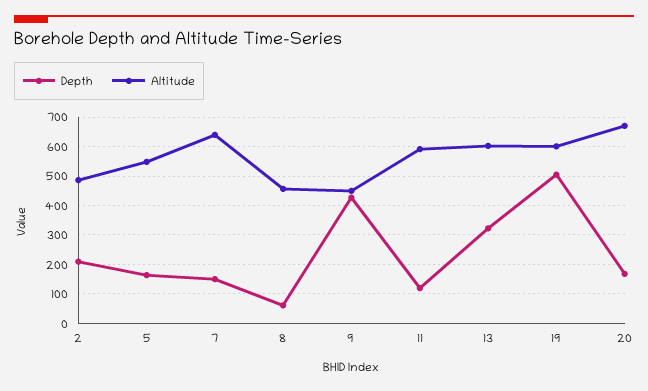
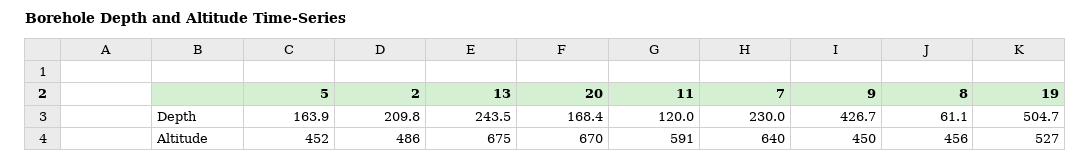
  {
    "Depth": {
      "2": 209.8,
      "5": 163.9,
-     "7": 150,
+     "7": 230,
      "8": 61.1,
      "9": 426.7,
      "11": 120,
-     "13": 325,
+     "13": 243.5,
      "19": 504.7,
      "20": 168.4
    },
    "Altitude": {
      "2": 486,
-     "5": 550,
+     "5": 452,
      "7": 640,
      "8": 456,
      "9": 450,
      "11": 591,
-     "13": 600,
+     "13": 675,
-     "19": 600,
+     "19": 527,
      "20": 670
    }
  }

